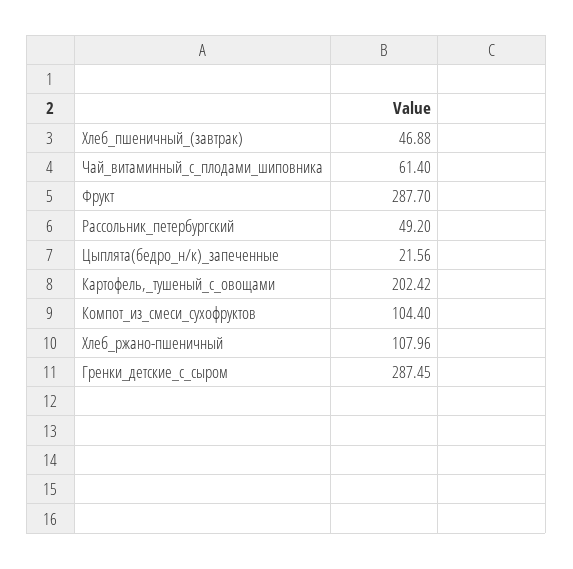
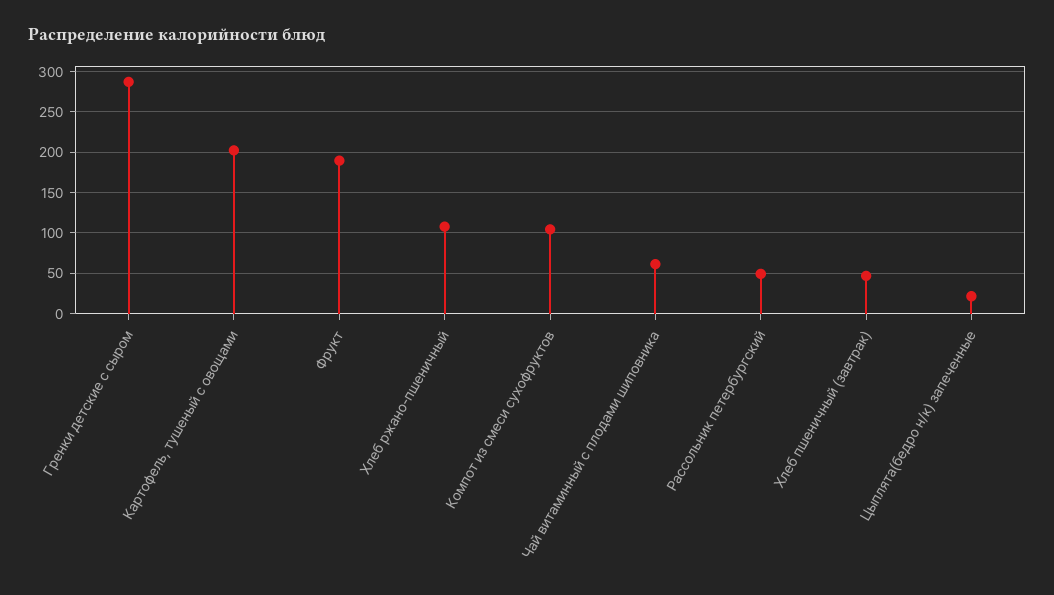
  {
    "Хлеб_пшеничный_(завтрак)": 46.88,
    "Чай_витаминный_с_плодами_шиповника": 61.4,
-   "Фрукт": 287.7,
+   "Фрукт": 190,
    "Рассольник_петербургский": 49.2,
    "Цыплята(бедро_н/к)_запеченные": 21.56,
    "Картофель,_тушеный_с_овощами": 202.42,
    "Компот_из_смеси_сухофруктов": 104.4,
    "Хлеб_ржано-пшеничный": 107.96,
    "Гренки_детские_с_сыром": 287.45
  }

